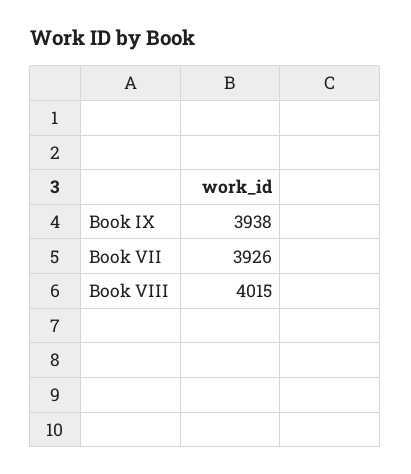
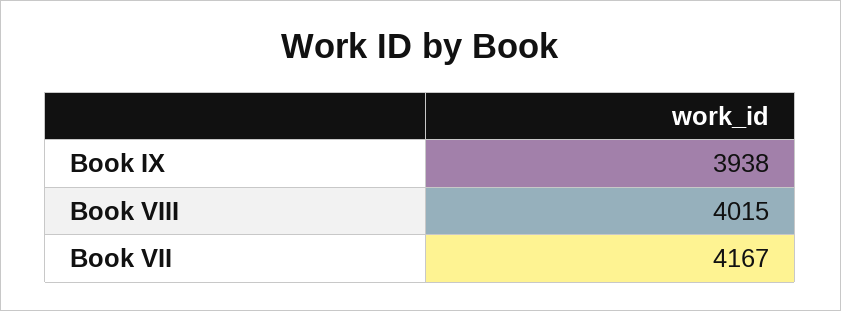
  {
    "Book IX": 3938,
-   "Book VII": 3926,
+   "Book VII": 4167,
    "Book VIII": 4015
  }

